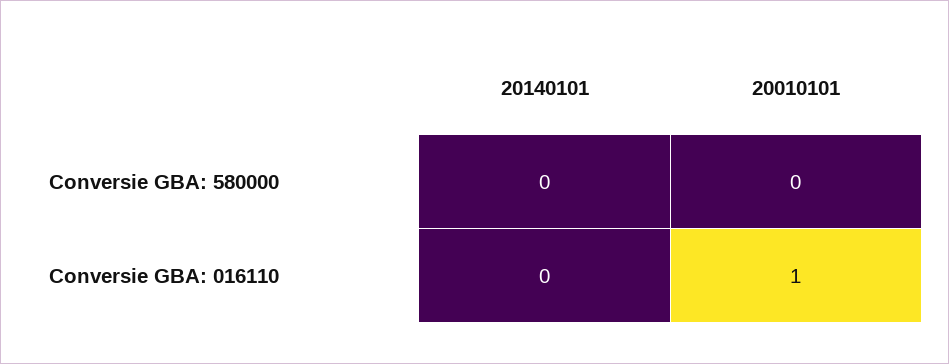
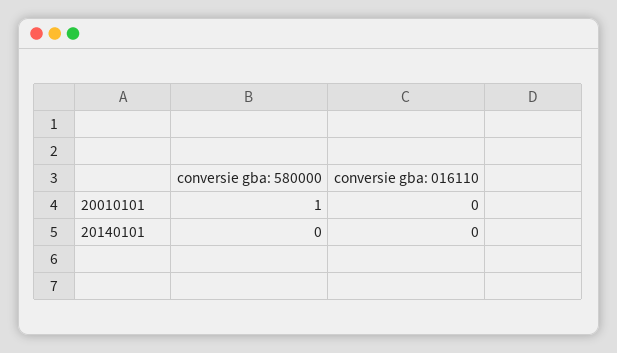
  {
    "20140101": {
      "Conversie GBA: 580000": 0,
      "Conversie GBA: 016110": 0
    },
    "20010101": {
-     "Conversie GBA: 580000": 0,
+     "Conversie GBA: 580000": 1,
-     "Conversie GBA: 016110": 1
+     "Conversie GBA: 016110": 0
    }
  }

